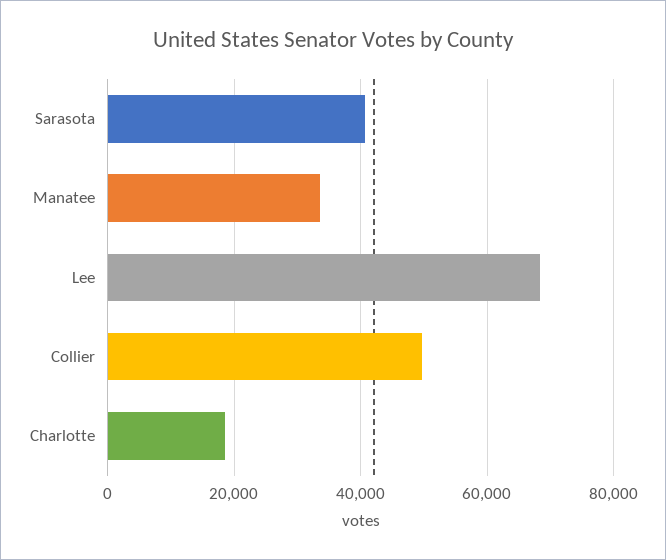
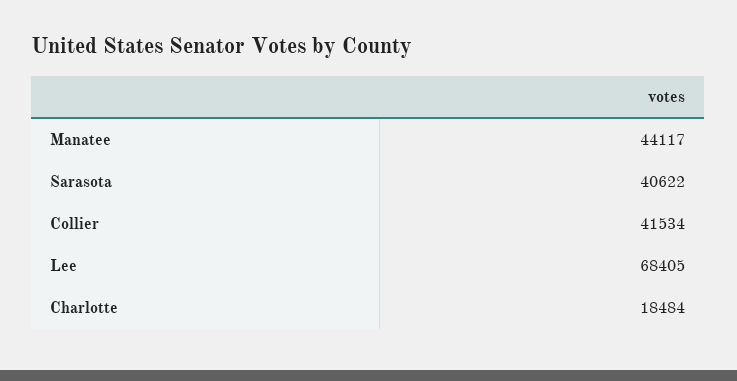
  {
    "Sarasota": 40622,
-   "Manatee": 34000,
+   "Manatee": 44117,
    "Lee": 68405,
-   "Collier": 50000,
+   "Collier": 41534,
    "Charlotte": 18484
  }

